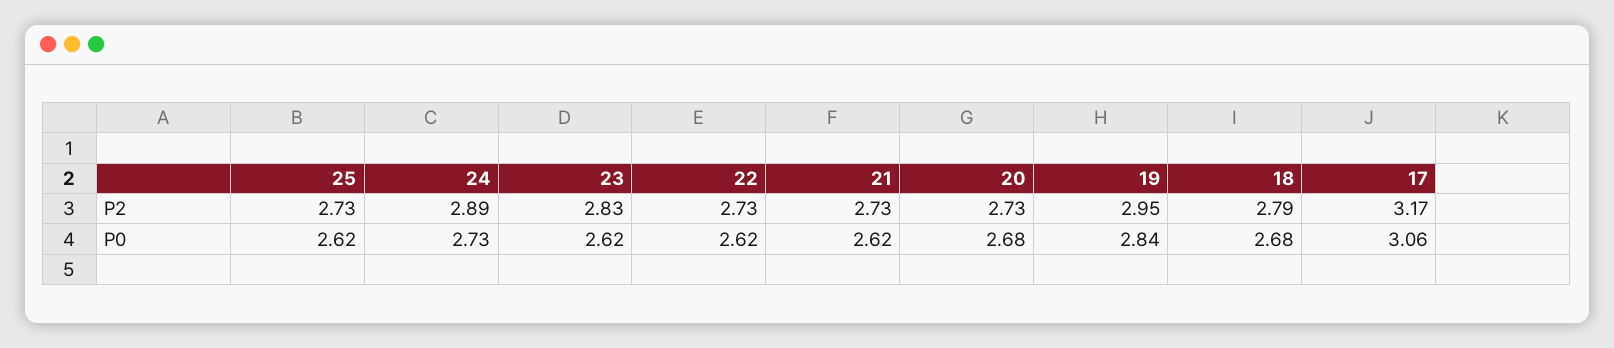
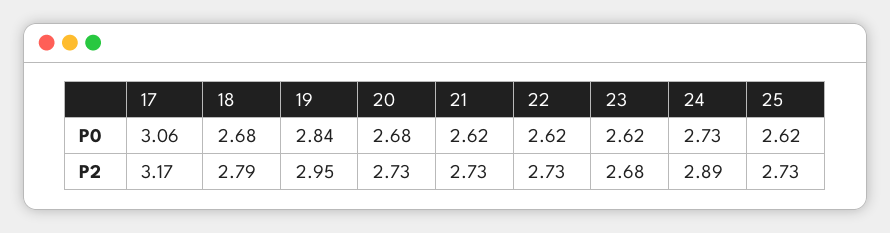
  {
    "25": {
      "P2": 2.73,
      "P0": 2.62
    },
    "24": {
      "P2": 2.89,
      "P0": 2.73
    },
    "23": {
-     "P2": 2.83,
+     "P2": 2.68,
      "P0": 2.62
    },
    "22": {
      "P2": 2.73,
      "P0": 2.62
    },
    "21": {
      "P2": 2.73,
      "P0": 2.62
    },
    "20": {
      "P2": 2.73,
      "P0": 2.68
    },
    "19": {
      "P2": 2.95,
      "P0": 2.84
    },
    "18": {
      "P2": 2.79,
      "P0": 2.68
    },
    "17": {
      "P2": 3.17,
      "P0": 3.06
    }
  }

